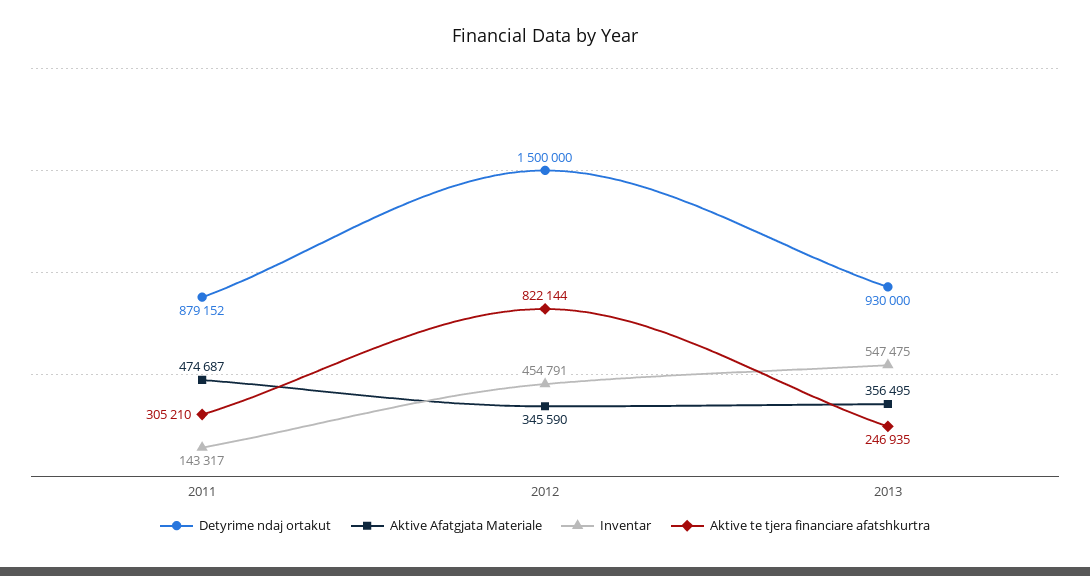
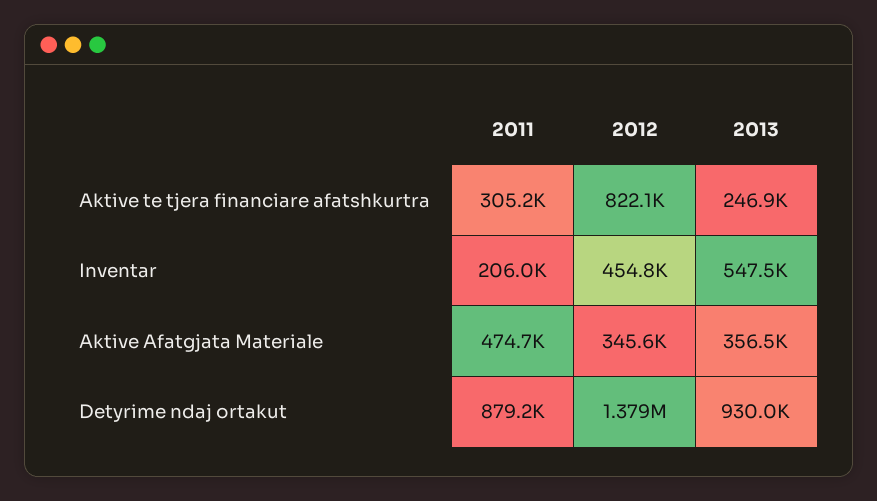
  {
    "Detyrime ndaj ortakut": {
      "2011": 879152,
-     "2012": 1500000,
+     "2012": 1379000,
      "2013": 930000
    },
    "Aktive Afatgjata Materiale": {
      "2011": 474687,
      "2012": 345590,
      "2013": 356495
    },
    "Inventar": {
-     "2011": 143317,
+     "2011": 206000,
      "2012": 454791,
      "2013": 547475
    },
    "Aktive te tjera financiare afatshkurtra": {
      "2011": 305210,
      "2012": 822144,
      "2013": 246935
    }
  }

